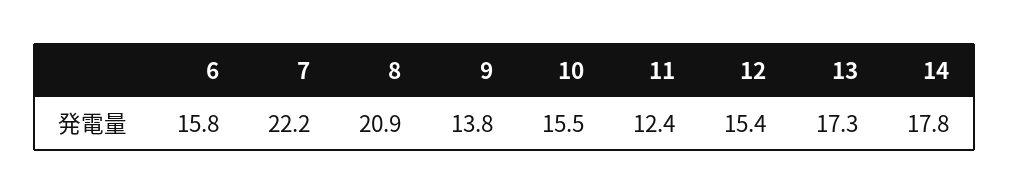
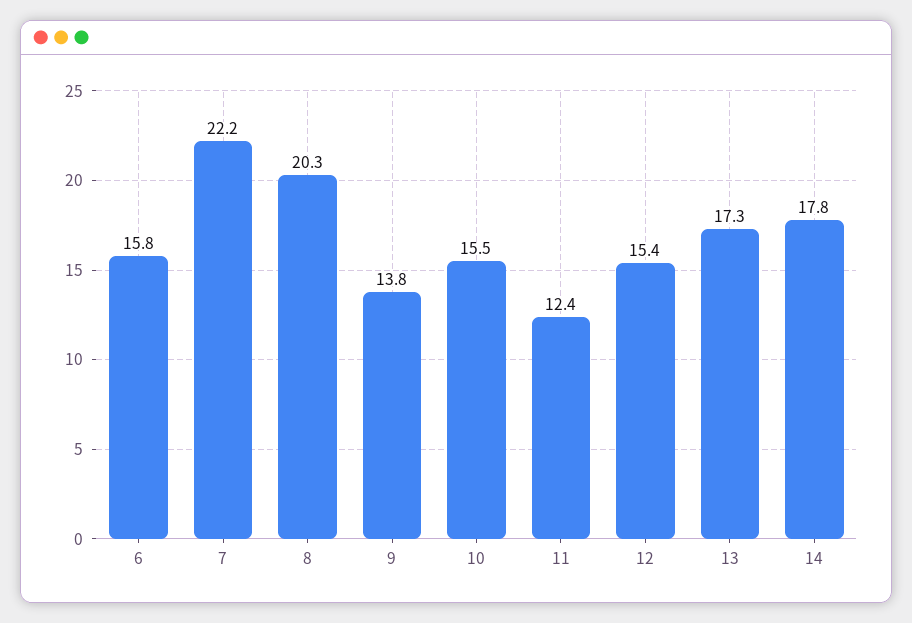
  {
    "6": 15.8,
    "7": 22.2,
-   "8": 20.9,
+   "8": 20.3,
    "9": 13.8,
    "10": 15.5,
    "11": 12.4,
    "12": 15.4,
    "13": 17.3,
    "14": 17.8
  }

